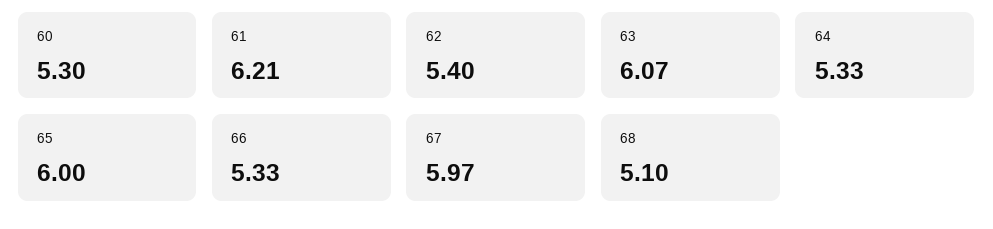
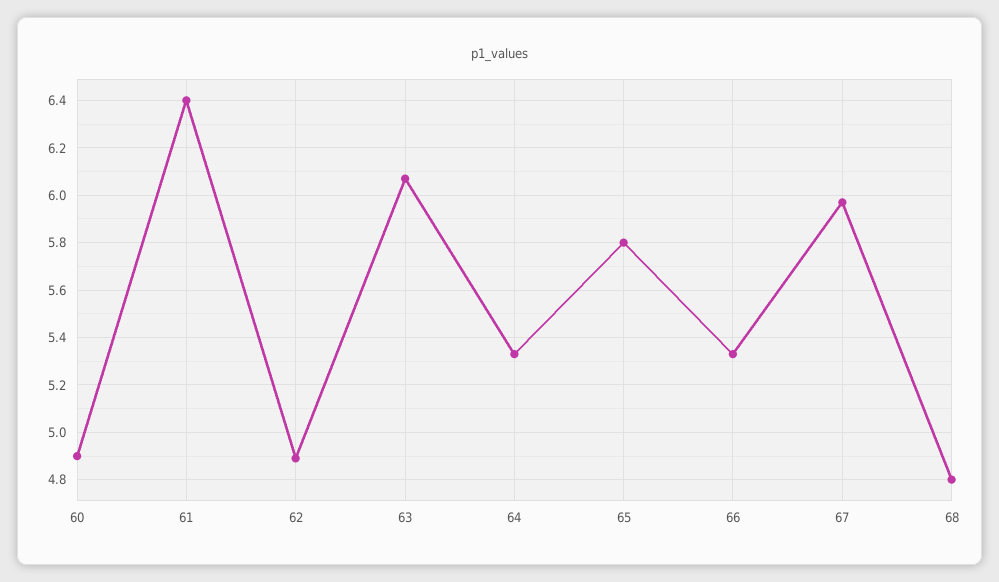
  {
-   "60": 5.3,
+   "60": 4.9,
-   "61": 6.21,
+   "61": 6.4,
-   "62": 5.4,
+   "62": 4.9,
    "63": 6.07,
    "64": 5.33,
-   "65": 6,
+   "65": 5.8,
    "66": 5.33,
    "67": 5.97,
-   "68": 5.1
+   "68": 4.8
  }

